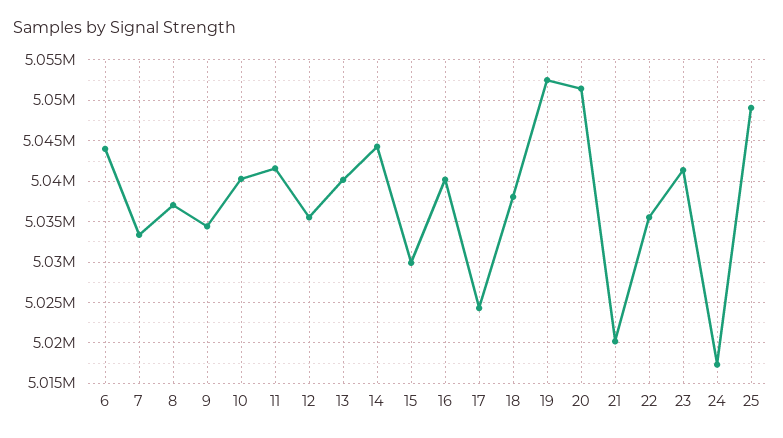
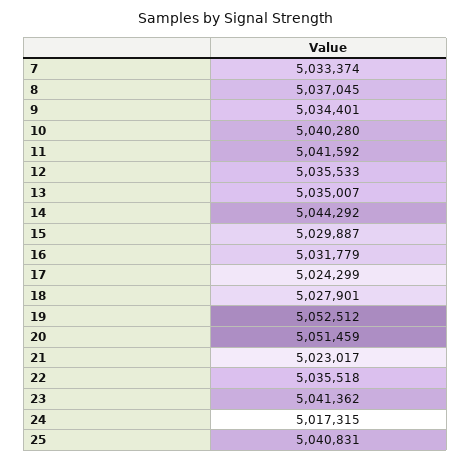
  {
-   "6": 5044000,
    "7": 5033374,
    "8": 5037045,
    "9": 5034401,
    "10": 5040280,
    "11": 5041592,
    "12": 5035533,
-   "13": 5040000,
+   "13": 5035007,
    "14": 5044292,
    "15": 5029887,
-   "16": 5040000,
+   "16": 5031779,
    "17": 5024299,
-   "18": 5038000,
+   "18": 5027901,
    "19": 5052512,
    "20": 5051459,
-   "21": 5020000,
+   "21": 5023017,
    "22": 5035518,
    "23": 5041362,
    "24": 5017315,
-   "25": 5049000
+   "25": 5040831
  }

